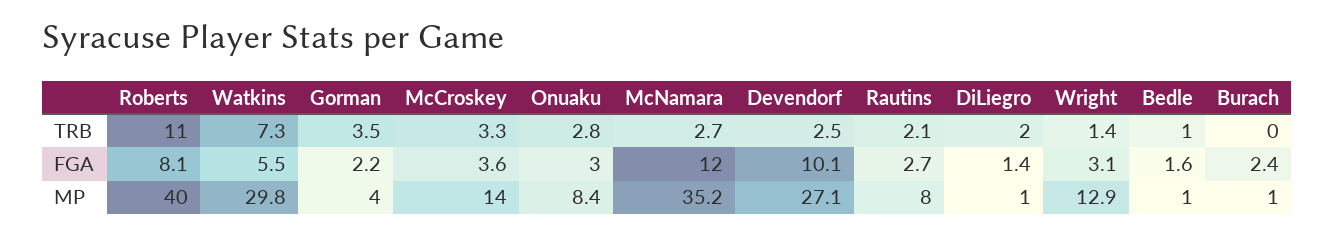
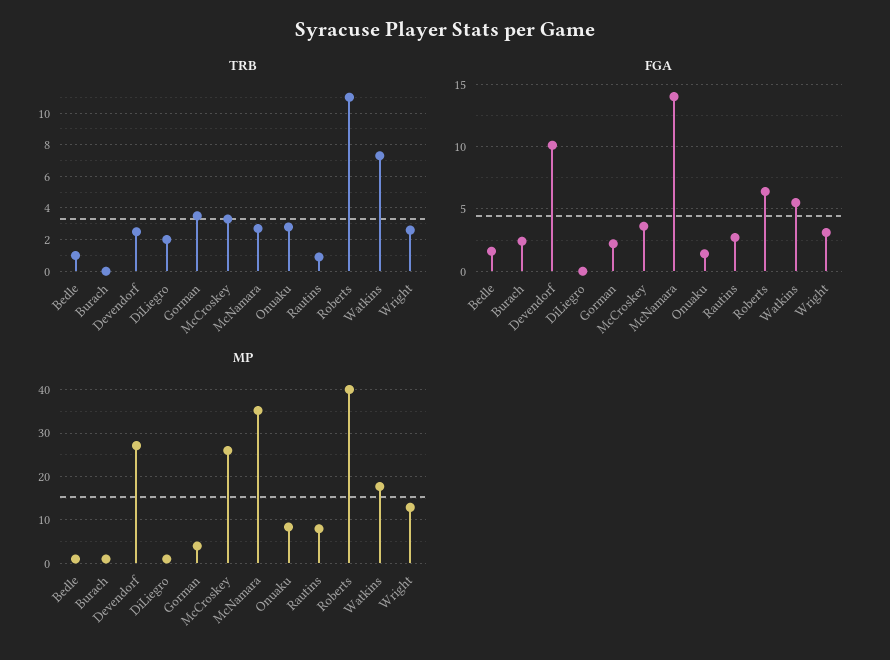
  {
    "TRB": {
      "Roberts": 11,
      "Watkins": 7.3,
      "Gorman": 3.5,
      "McCroskey": 3.3,
      "Onuaku": 2.8,
      "McNamara": 2.7,
      "Devendorf": 2.5,
-     "Rautins": 2.1,
+     "Rautins": 1,
      "DiLiegro": 2,
-     "Wright": 1.4,
+     "Wright": 2.5,
      "Bedle": 1,
      "Burach": 0
    },
    "FGA": {
-     "Roberts": 8.1,
+     "Roberts": 6.5,
      "Watkins": 5.5,
      "Gorman": 2.2,
      "McCroskey": 3.6,
-     "Onuaku": 3,
+     "Onuaku": 1.5,
-     "McNamara": 12,
+     "McNamara": 14,
      "Devendorf": 10.1,
      "Rautins": 2.7,
-     "DiLiegro": 1.4,
+     "DiLiegro": 0,
      "Wright": 3.1,
      "Bedle": 1.6,
      "Burach": 2.4
    },
    "MP": {
      "Roberts": 40,
-     "Watkins": 29.8,
+     "Watkins": 18,
      "Gorman": 4,
-     "McCroskey": 14,
+     "McCroskey": 26,
      "Onuaku": 8.4,
      "McNamara": 35.2,
      "Devendorf": 27.1,
      "Rautins": 8,
      "DiLiegro": 1,
      "Wright": 12.9,
      "Bedle": 1,
      "Burach": 1
    }
  }

